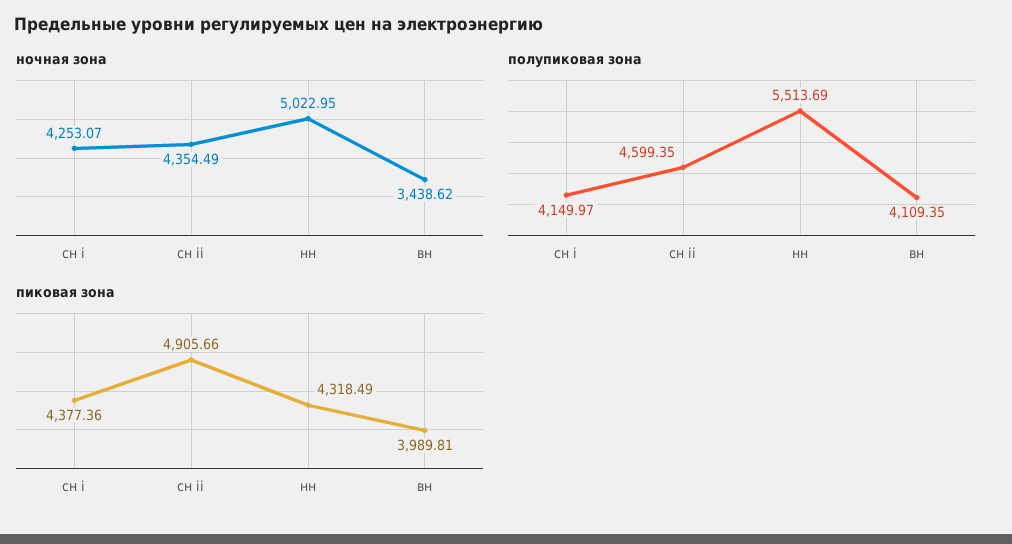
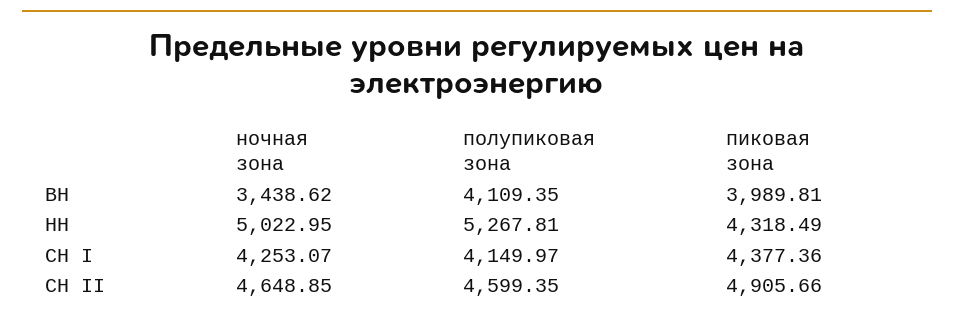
  {
    "ночная зона": {
      "сн i": 4253.07,
-     "сн ii": 4354.49,
+     "сн ii": 4648.85,
      "нн": 5022.95,
      "вн": 3438.62
    },
    "полупиковая зона": {
      "сн i": 4149.97,
      "сн ii": 4599.35,
-     "нн": 5513.69,
+     "нн": 5267.81,
      "вн": 4109.35
    },
    "пиковая зона": {
      "сн i": 4377.36,
      "сн ii": 4905.66,
      "нн": 4318.49,
      "вн": 3989.81
    }
  }

